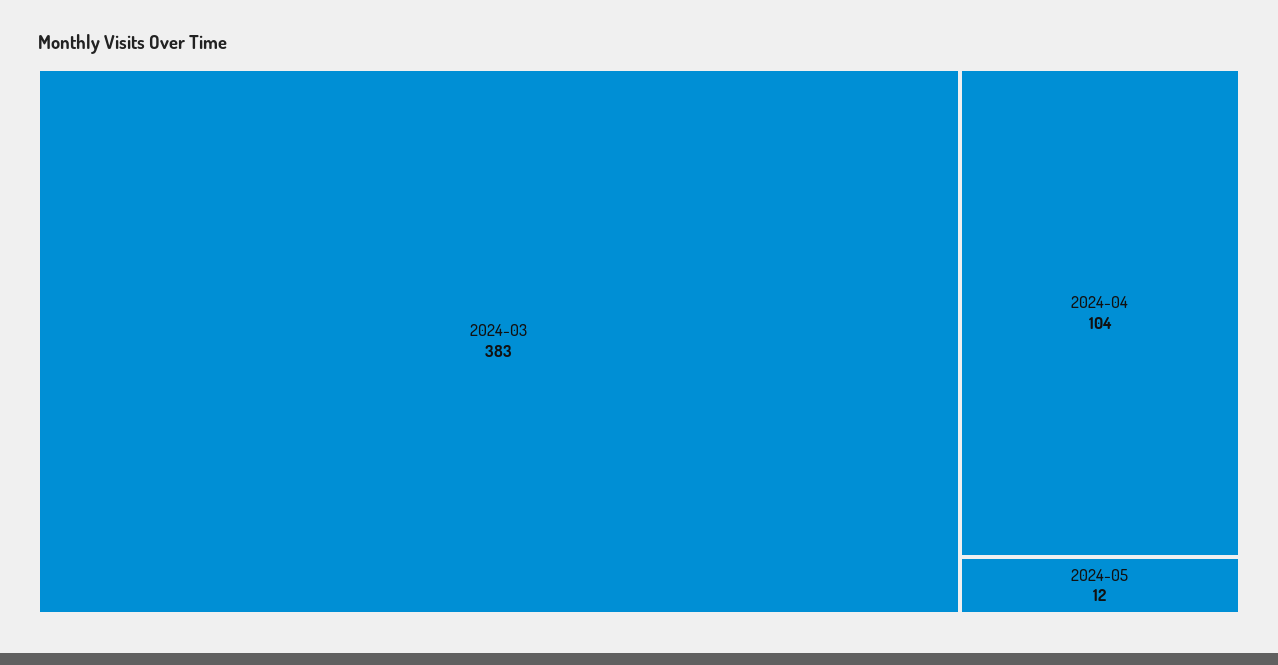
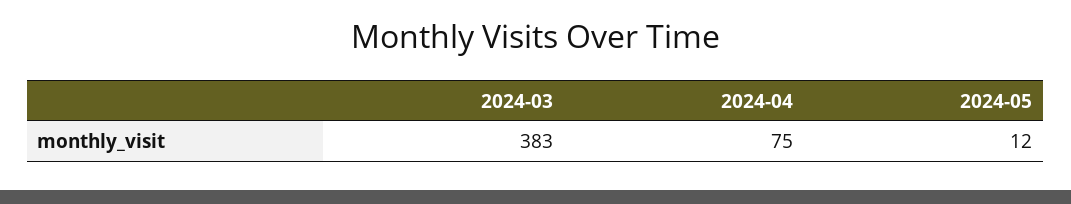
  {
    "2024-03": 383,
-   "2024-04": 104,
+   "2024-04": 75,
    "2024-05": 12
  }

